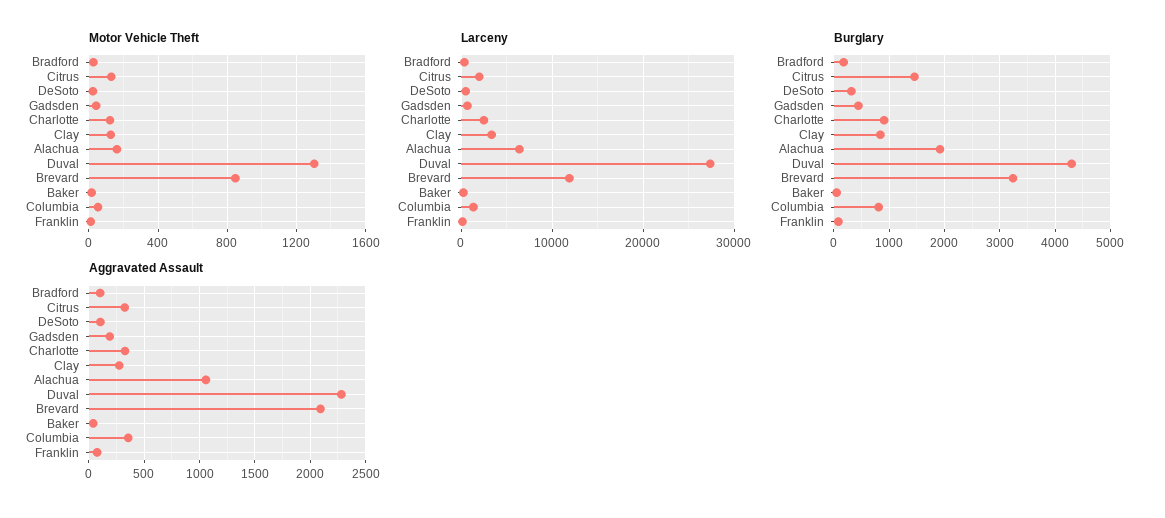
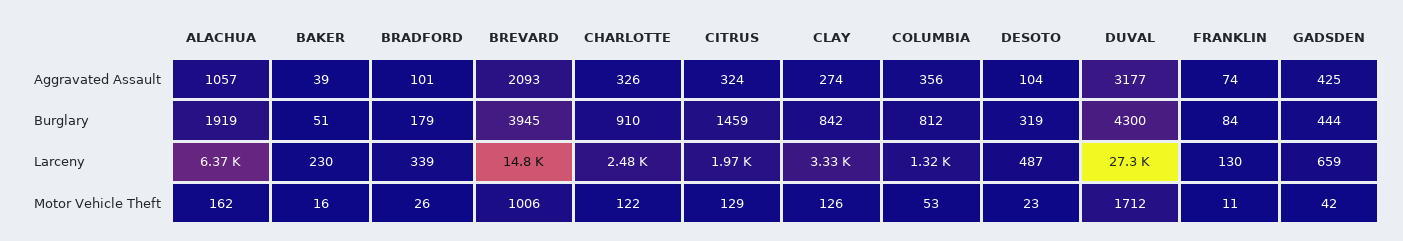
  {
    "Motor Vehicle Theft": {
      "Bradford": 26,
      "Citrus": 129,
      "DeSoto": 23,
      "Gadsden": 42,
      "Charlotte": 122,
      "Clay": 126,
      "Alachua": 162,
-     "Duval": 1300,
+     "Duval": 1712,
-     "Brevard": 850,
+     "Brevard": 1006,
      "Baker": 16,
      "Columbia": 53,
      "Franklin": 11
    },
    "Larceny": {
      "Bradford": 339,
      "Citrus": 1970,
      "DeSoto": 487,
      "Gadsden": 659,
      "Charlotte": 2480,
      "Clay": 3330,
      "Alachua": 6370,
      "Duval": 27300,
-     "Brevard": 12000,
+     "Brevard": 14800,
      "Baker": 230,
      "Columbia": 1320,
      "Franklin": 130
    },
    "Burglary": {
      "Bradford": 179,
      "Citrus": 1459,
      "DeSoto": 319,
      "Gadsden": 444,
      "Charlotte": 910,
      "Clay": 842,
      "Alachua": 1919,
      "Duval": 4300,
-     "Brevard": 3200,
+     "Brevard": 3945,
      "Baker": 51,
      "Columbia": 812,
      "Franklin": 84
    },
    "Aggravated Assault": {
      "Bradford": 101,
      "Citrus": 324,
      "DeSoto": 104,
-     "Gadsden": 200,
+     "Gadsden": 425,
      "Charlotte": 326,
      "Clay": 274,
      "Alachua": 1057,
-     "Duval": 2300,
+     "Duval": 3177,
      "Brevard": 2093,
      "Baker": 39,
      "Columbia": 356,
      "Franklin": 74
    }
  }

